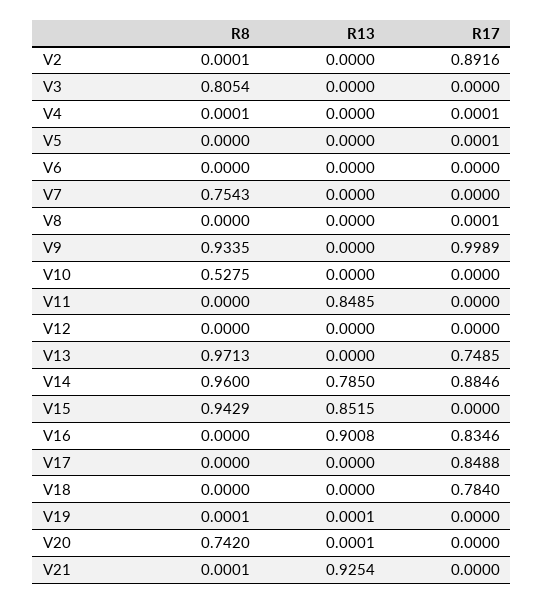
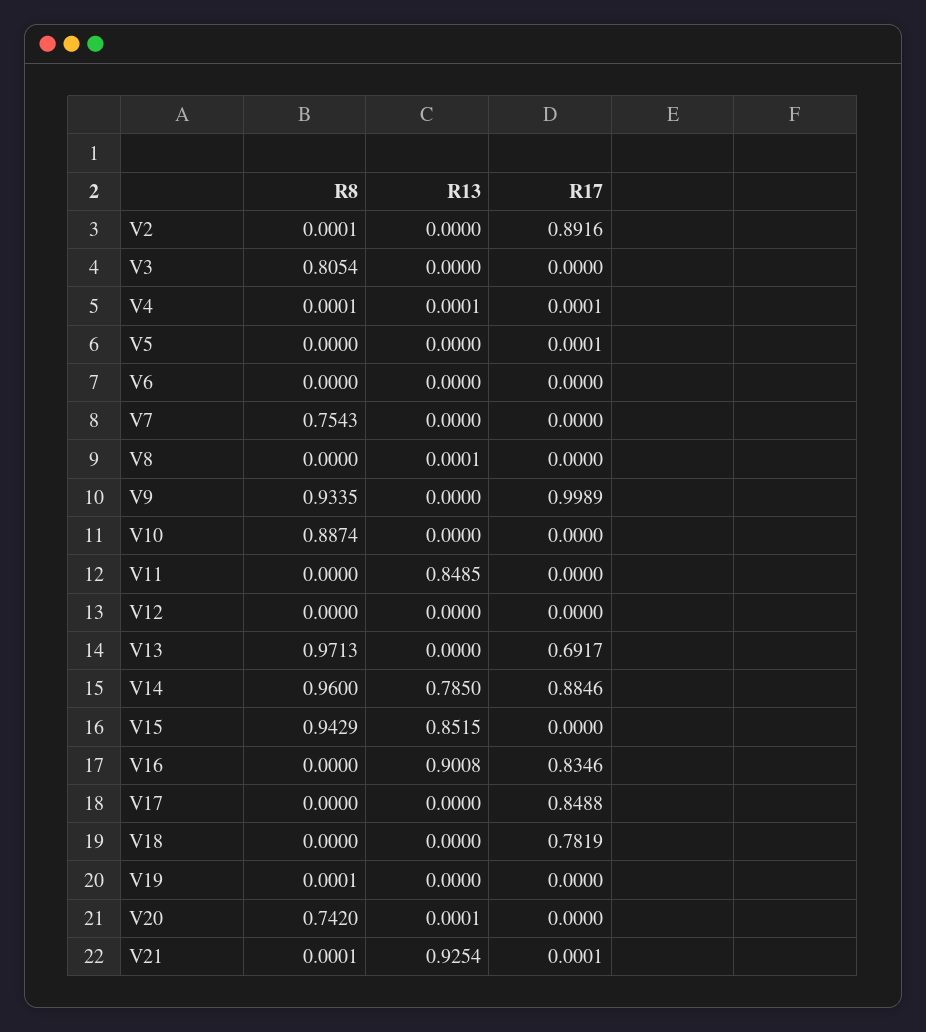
  {
    "R8": {
      "V2": 0.0001,
      "V3": 0.8054,
      "V4": 0.0001,
      "V5": 0,
      "V6": 0,
      "V7": 0.7543,
      "V8": 0,
      "V9": 0.9335,
-     "V10": 0.5275,
+     "V10": 0.8874,
      "V11": 0,
      "V12": 0,
      "V13": 0.9713,
      "V14": 0.96,
      "V15": 0.9429,
      "V16": 0,
      "V17": 0,
      "V18": 0,
      "V19": 0.0001,
      "V20": 0.742,
      "V21": 0.0001
    },
    "R13": {
      "V2": 0,
      "V3": 0,
-     "V4": 0,
+     "V4": 0.0001,
      "V5": 0,
      "V6": 0,
      "V7": 0,
-     "V8": 0,
+     "V8": 0.0001,
      "V9": 0,
      "V10": 0,
      "V11": 0.8485,
      "V12": 0,
      "V13": 0,
      "V14": 0.785,
      "V15": 0.8515,
      "V16": 0.9008,
      "V17": 0,
      "V18": 0,
-     "V19": 0.0001,
+     "V19": 0,
      "V20": 0.0001,
      "V21": 0.9254
    },
    "R17": {
      "V2": 0.8916,
      "V3": 0,
      "V4": 0.0001,
      "V5": 0.0001,
      "V6": 0,
      "V7": 0,
-     "V8": 0.0001,
+     "V8": 0,
      "V9": 0.9989,
      "V10": 0,
      "V11": 0,
      "V12": 0,
-     "V13": 0.7485,
+     "V13": 0.6917,
      "V14": 0.8846,
      "V15": 0,
      "V16": 0.8346,
      "V17": 0.8488,
-     "V18": 0.784,
+     "V18": 0.7819,
      "V19": 0,
      "V20": 0,
-     "V21": 0
+     "V21": 0.0001
    }
  }

